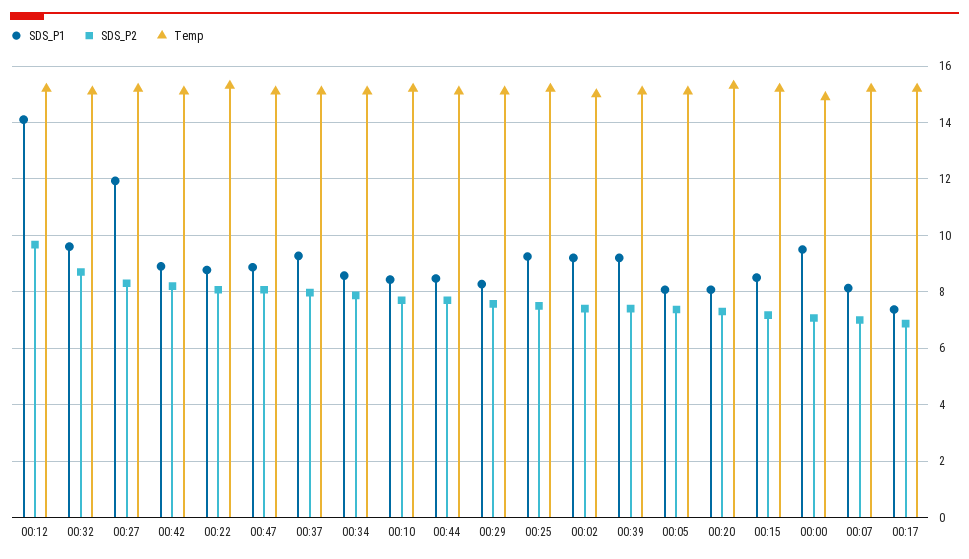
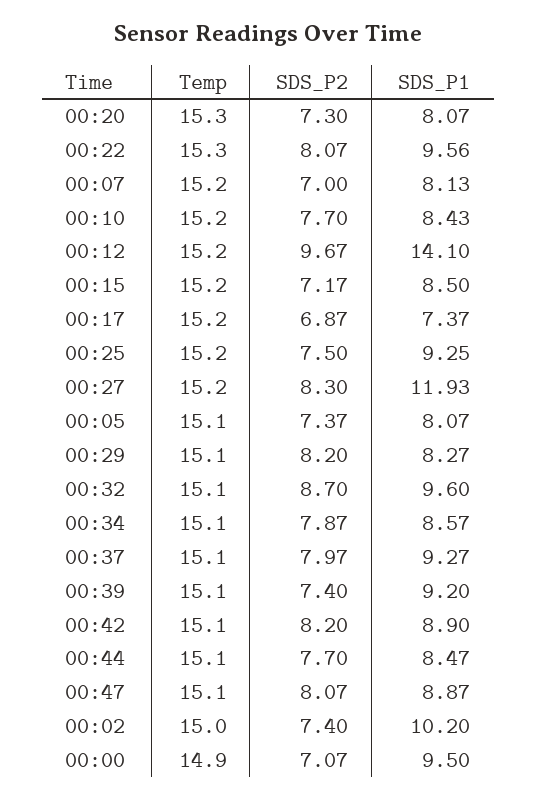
  {
    "SDS_P1": {
      "00:12": 14.1,
      "00:32": 9.6,
      "00:27": 11.93,
      "00:42": 8.9,
-     "00:22": 8.75,
+     "00:22": 9.56,
      "00:47": 8.87,
      "00:37": 9.27,
      "00:34": 8.57,
      "00:10": 8.43,
      "00:44": 8.47,
      "00:29": 8.27,
      "00:25": 9.25,
-     "00:02": 9.25,
+     "00:02": 10.2,
      "00:39": 9.2,
      "00:05": 8.07,
      "00:20": 8.07,
      "00:15": 8.5,
      "00:00": 9.5,
      "00:07": 8.13,
      "00:17": 7.37
    },
    "SDS_P2": {
      "00:12": 9.67,
      "00:32": 8.7,
      "00:27": 8.3,
      "00:42": 8.2,
      "00:22": 8.07,
      "00:47": 8.07,
      "00:37": 7.97,
      "00:34": 7.87,
      "00:10": 7.7,
      "00:44": 7.7,
-     "00:29": 7.5,
+     "00:29": 8.2,
      "00:25": 7.5,
      "00:02": 7.4,
      "00:39": 7.4,
      "00:05": 7.37,
      "00:20": 7.3,
      "00:15": 7.17,
      "00:00": 7.07,
      "00:07": 7,
      "00:17": 6.87
    },
    "Temp": {
      "00:12": 15.2,
      "00:32": 15.1,
      "00:27": 15.2,
      "00:42": 15.1,
      "00:22": 15.3,
      "00:47": 15.1,
      "00:37": 15.1,
      "00:34": 15.1,
      "00:10": 15.2,
      "00:44": 15.1,
      "00:29": 15.1,
      "00:25": 15.2,
      "00:02": 15,
      "00:39": 15.1,
      "00:05": 15.1,
      "00:20": 15.3,
      "00:15": 15.2,
      "00:00": 14.9,
      "00:07": 15.2,
      "00:17": 15.2
    }
  }

